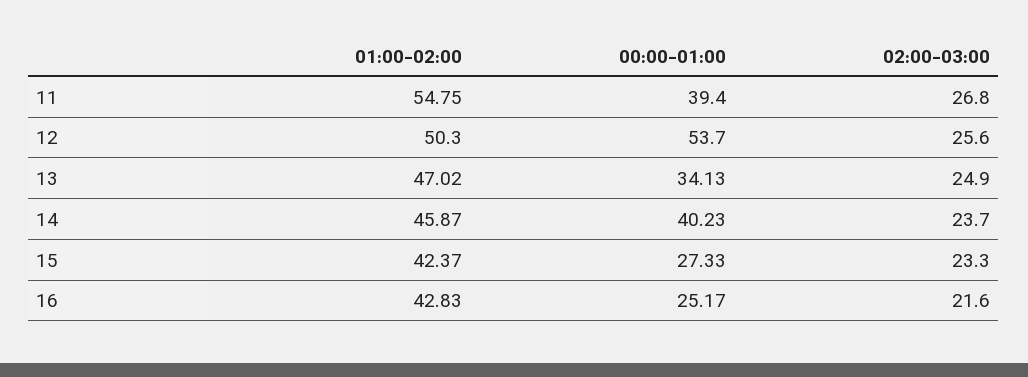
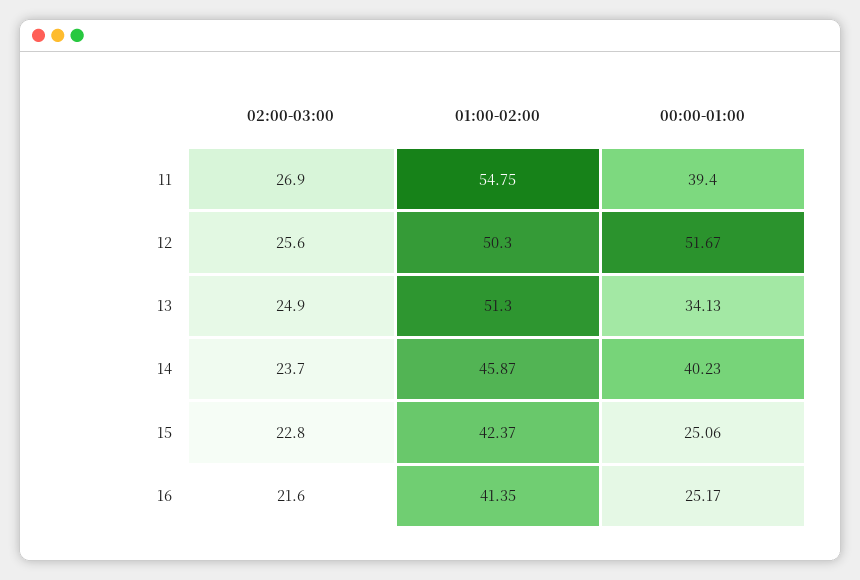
  {
    "01:00-02:00": {
      "11": 54.75,
      "12": 50.3,
-     "13": 47.02,
+     "13": 51.3,
      "14": 45.87,
      "15": 42.37,
-     "16": 42.83
+     "16": 41.35
    },
    "00:00-01:00": {
      "11": 39.4,
-     "12": 53.7,
+     "12": 51.67,
      "13": 34.13,
      "14": 40.23,
-     "15": 27.33,
+     "15": 25.06,
      "16": 25.17
    },
    "02:00-03:00": {
-     "11": 26.8,
+     "11": 26.9,
      "12": 25.6,
      "13": 24.9,
      "14": 23.7,
-     "15": 23.3,
+     "15": 22.8,
      "16": 21.6
    }
  }

